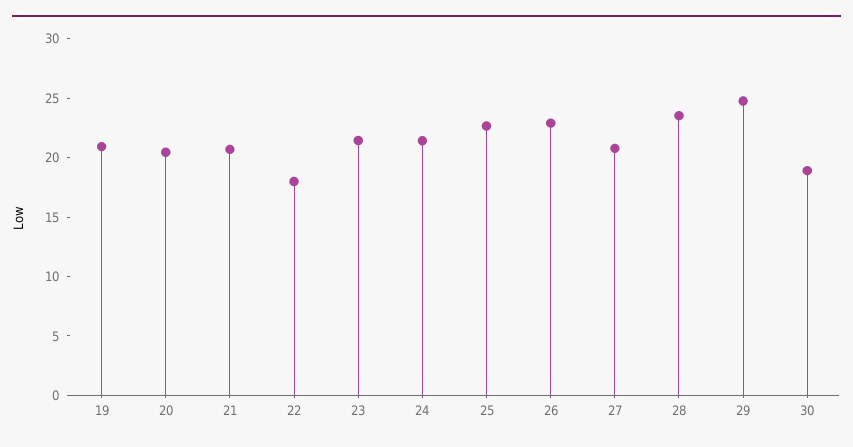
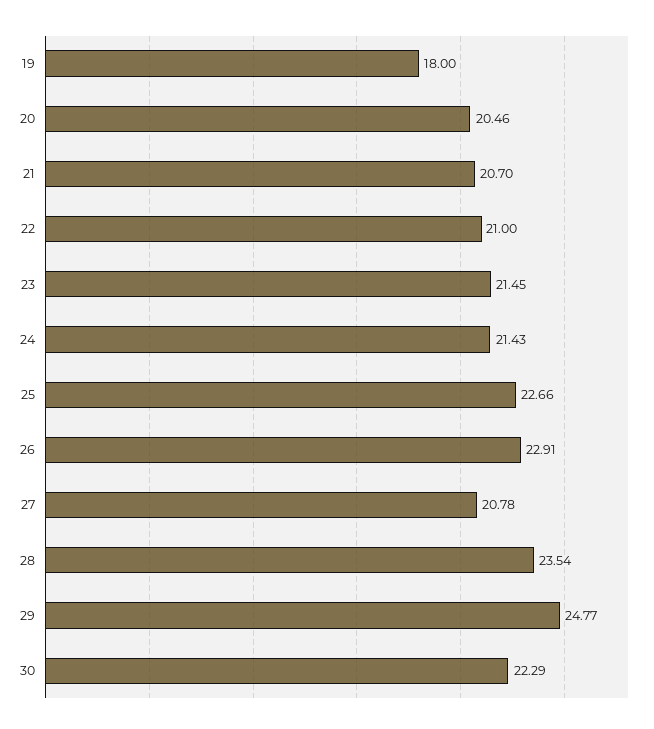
  {
-   "19": 21,
+   "19": 18,
    "20": 20.46,
    "21": 20.7,
-   "22": 18,
+   "22": 21,
    "23": 21.45,
    "24": 21.43,
    "25": 22.66,
    "26": 22.91,
    "27": 20.78,
    "28": 23.54,
    "29": 24.77,
-   "30": 19
+   "30": 22.29
  }

